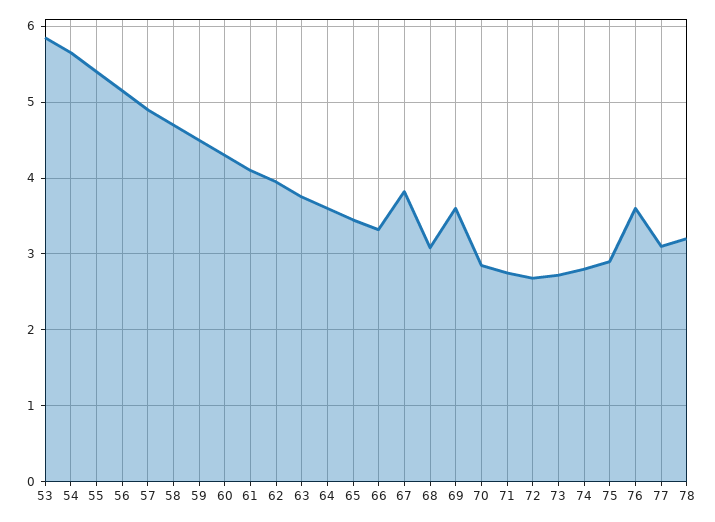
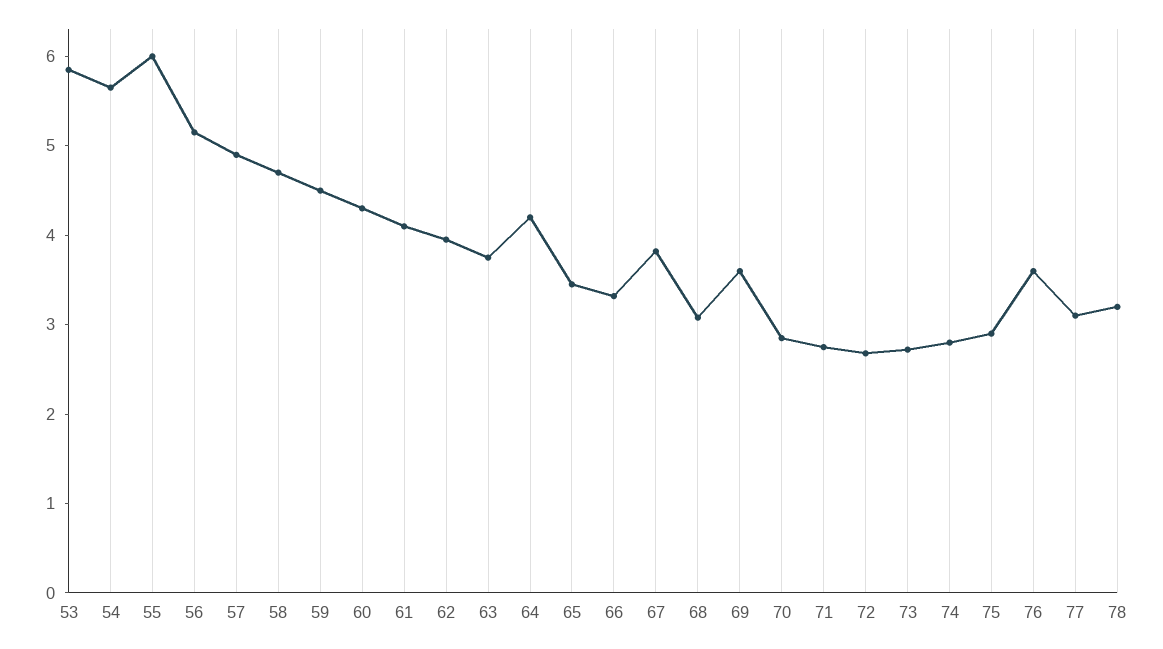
  {
    "53": 5.9,
    "54": 5.7,
-   "55": 5.4,
+   "55": 6,
    "56": 5.2,
    "57": 4.9,
    "58": 4.7,
    "59": 4.5,
    "60": 4.3,
    "61": 4.1,
    "62": 4,
    "63": 3.8,
-   "64": 3.6,
+   "64": 4.2,
    "65": 3.5,
    "66": 3.3,
    "67": 3.8,
    "68": 3.1,
    "69": 3.6,
    "70": 2.9,
    "71": 2.8,
    "72": 2.7,
    "73": 2.7,
    "74": 2.8,
    "75": 2.9,
    "76": 3.6,
    "77": 3.1,
    "78": 3.2
  }

